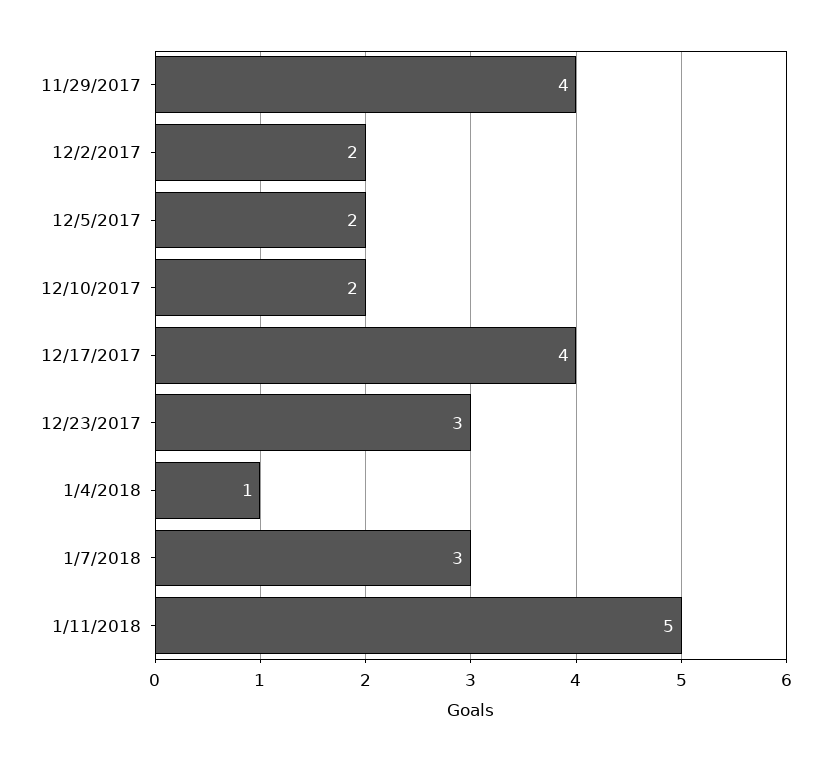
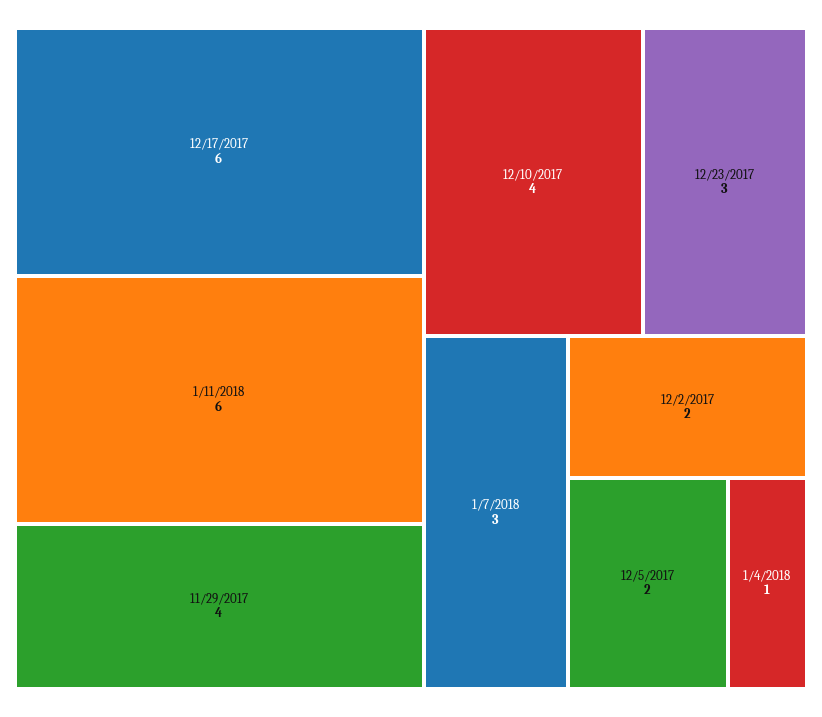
  {
    "11/29/2017": 4,
    "12/2/2017": 2,
    "12/5/2017": 2,
-   "12/10/2017": 2,
+   "12/10/2017": 4,
-   "12/17/2017": 4,
+   "12/17/2017": 6,
    "12/23/2017": 3,
    "1/4/2018": 1,
    "1/7/2018": 3,
-   "1/11/2018": 5
+   "1/11/2018": 6
  }

